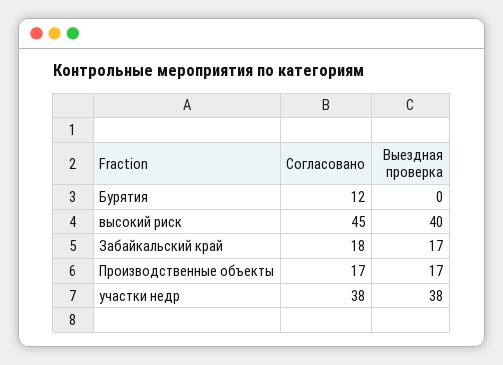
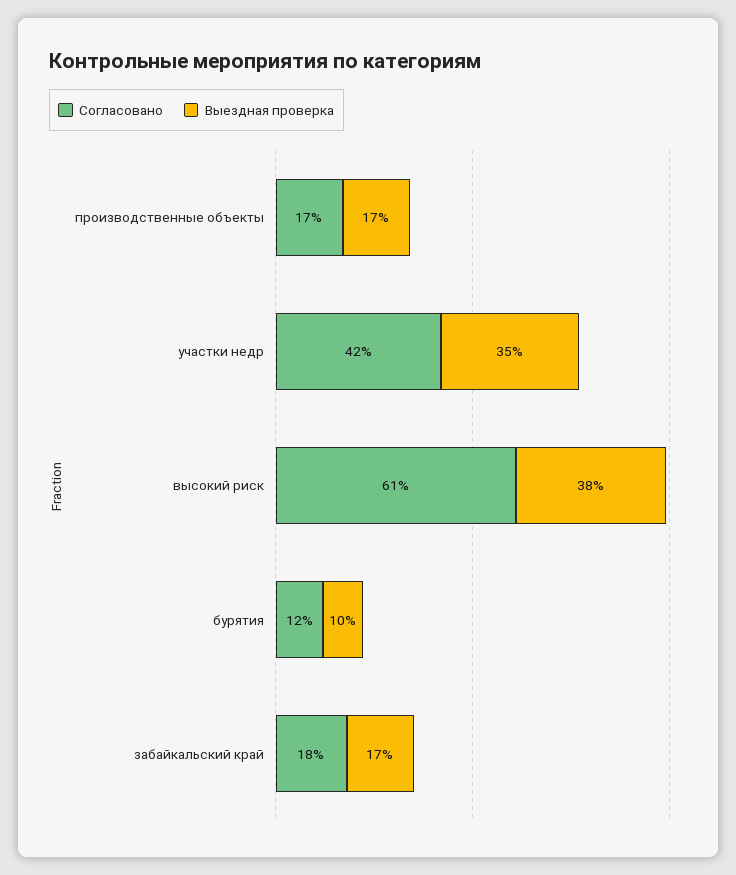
  {
    "Согласовано": {
      "Бурятия": 12,
-     "высокий риск": 45,
+     "высокий риск": 61,
      "Забайкальский край": 18,
      "Производственные объекты": 17,
-     "участки недр": 38
+     "участки недр": 42
    },
    "Выездная проверка": {
-     "Бурятия": 0,
+     "Бурятия": 10,
-     "высокий риск": 40,
+     "высокий риск": 38,
      "Забайкальский край": 17,
      "Производственные объекты": 17,
-     "участки недр": 38
+     "участки недр": 35
    }
  }

